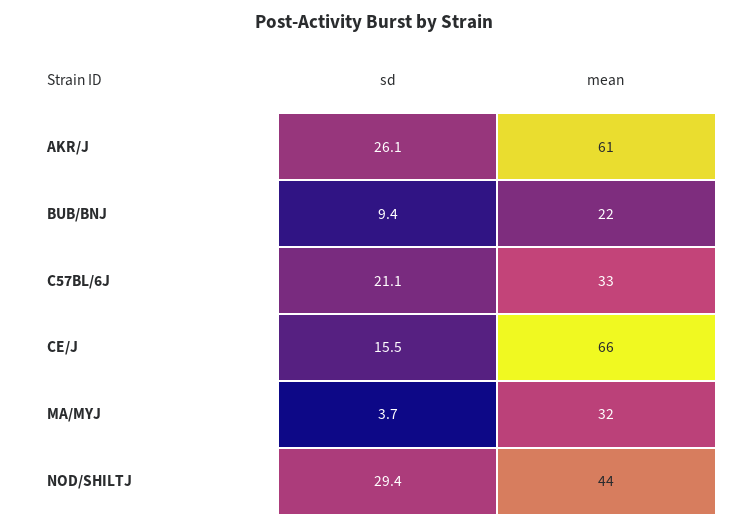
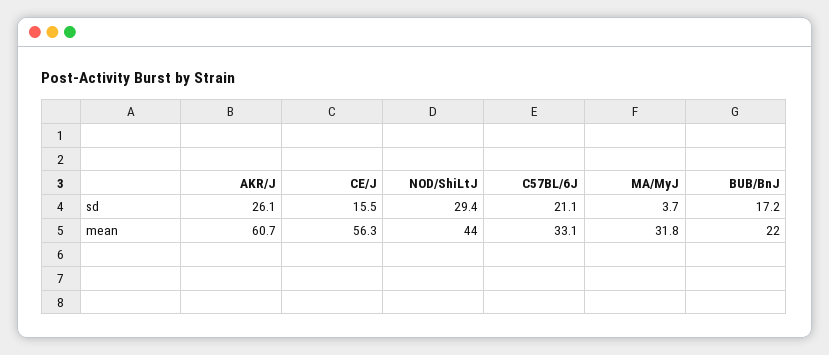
  {
    "sd": {
      "AKR/J": 26.1,
-     "BUB/BNJ": 9.4,
+     "BUB/BNJ": 17.2,
      "C57BL/6J": 21.1,
      "CE/J": 15.5,
      "MA/MYJ": 3.7,
      "NOD/SHILTJ": 29.4
    },
    "mean": {
      "AKR/J": 60.7,
      "BUB/BNJ": 22,
      "C57BL/6J": 33.1,
-     "CE/J": 66,
+     "CE/J": 56.3,
      "MA/MYJ": 31.8,
      "NOD/SHILTJ": 44
    }
  }

